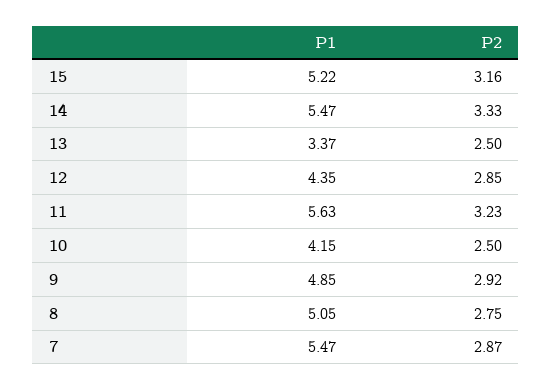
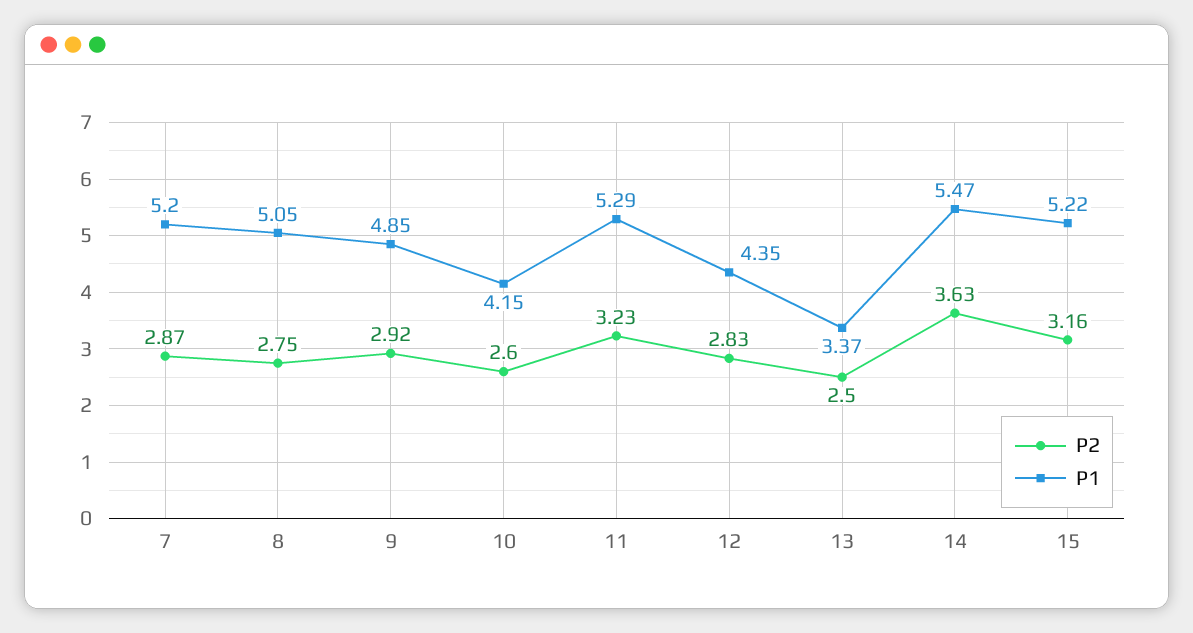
  {
    "P1": {
      "15": 5.22,
      "14": 5.47,
      "13": 3.37,
      "12": 4.35,
-     "11": 5.63,
+     "11": 5.29,
      "10": 4.15,
      "9": 4.85,
      "8": 5.05,
-     "7": 5.47
+     "7": 5.2
    },
    "P2": {
      "15": 3.16,
-     "14": 3.33,
+     "14": 3.63,
      "13": 2.5,
-     "12": 2.85,
+     "12": 2.83,
      "11": 3.23,
-     "10": 2.5,
+     "10": 2.6,
      "9": 2.92,
      "8": 2.75,
      "7": 2.87
    }
  }

